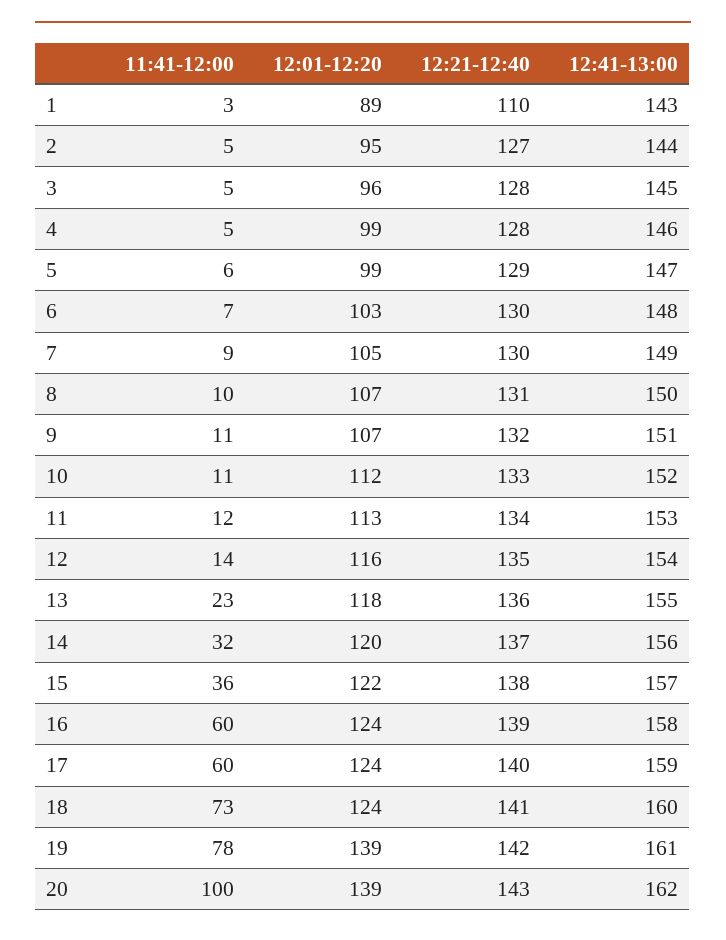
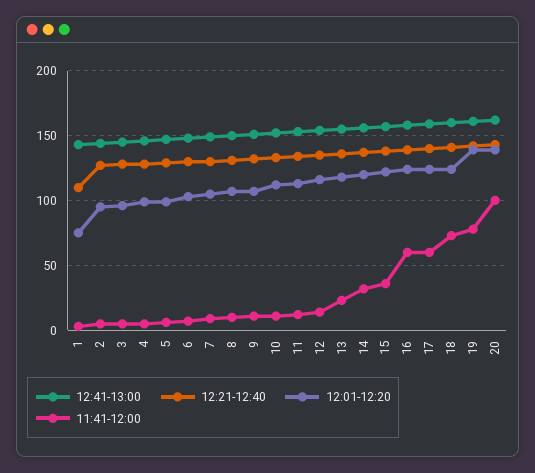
  {
    "11:41-12:00": {
      "1": 3,
      "2": 5,
      "3": 5,
      "4": 5,
      "5": 6,
      "6": 7,
      "7": 9,
      "8": 10,
      "9": 11,
      "10": 11,
      "11": 12,
      "12": 14,
      "13": 23,
      "14": 32,
      "15": 36,
      "16": 60,
      "17": 60,
      "18": 73,
      "19": 78,
      "20": 100
    },
    "12:01-12:20": {
-     "1": 89,
+     "1": 75,
      "2": 95,
      "3": 96,
      "4": 99,
      "5": 99,
      "6": 103,
      "7": 105,
      "8": 107,
      "9": 107,
      "10": 112,
      "11": 113,
      "12": 116,
      "13": 118,
      "14": 120,
      "15": 122,
      "16": 124,
      "17": 124,
      "18": 124,
      "19": 139,
      "20": 139
    },
    "12:21-12:40": {
      "1": 110,
      "2": 127,
      "3": 128,
      "4": 128,
      "5": 129,
      "6": 130,
      "7": 130,
      "8": 131,
      "9": 132,
      "10": 133,
      "11": 134,
      "12": 135,
      "13": 136,
      "14": 137,
      "15": 138,
      "16": 139,
      "17": 140,
      "18": 141,
      "19": 142,
      "20": 143
    },
    "12:41-13:00": {
      "1": 143,
      "2": 144,
      "3": 145,
      "4": 146,
      "5": 147,
      "6": 148,
      "7": 149,
      "8": 150,
      "9": 151,
      "10": 152,
      "11": 153,
      "12": 154,
      "13": 155,
      "14": 156,
      "15": 157,
      "16": 158,
      "17": 159,
      "18": 160,
      "19": 161,
      "20": 162
    }
  }

